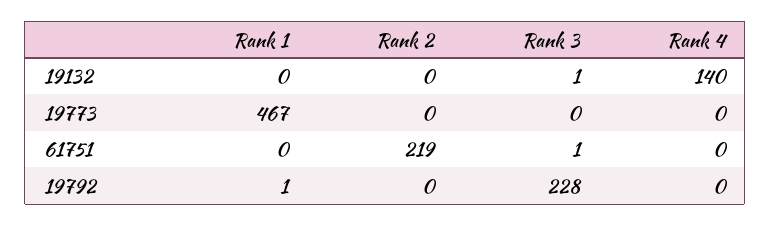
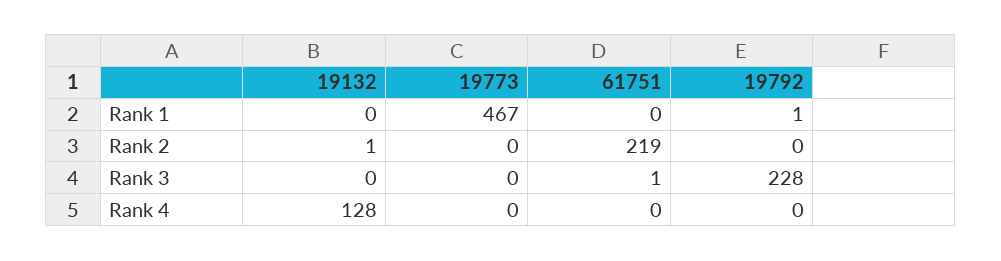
  {
    "Rank 1": {
      "19132": 0,
      "19773": 467,
      "61751": 0,
      "19792": 1
    },
    "Rank 2": {
-     "19132": 0,
+     "19132": 1,
      "19773": 0,
      "61751": 219,
      "19792": 0
    },
    "Rank 3": {
-     "19132": 1,
+     "19132": 0,
      "19773": 0,
      "61751": 1,
      "19792": 228
    },
    "Rank 4": {
-     "19132": 140,
+     "19132": 128,
      "19773": 0,
      "61751": 0,
      "19792": 0
    }
  }

